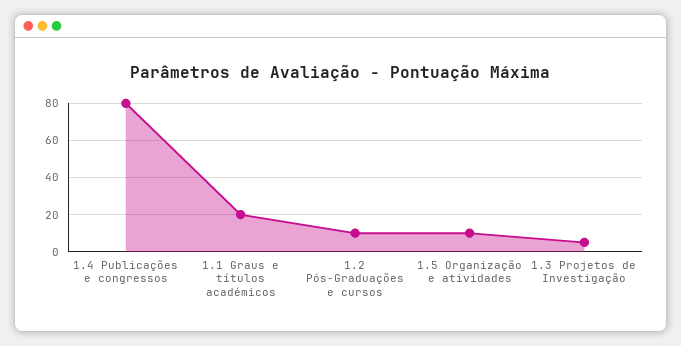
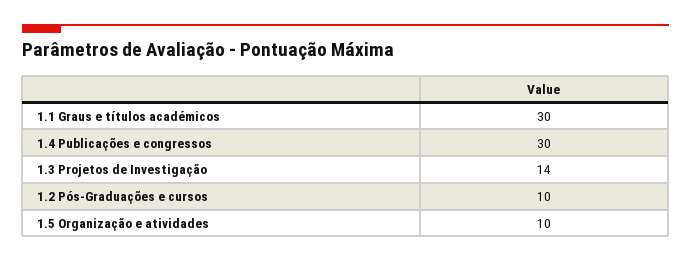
  {
-   "1.4 Publicações e congressos": 80,
+   "1.4 Publicações e congressos": 30,
-   "1.1 Graus e títulos académicos": 20,
+   "1.1 Graus e títulos académicos": 30,
    "1.2 Pós-Graduações e cursos": 10,
    "1.5 Organização e atividades": 10,
-   "1.3 Projetos de Investigação": 5
+   "1.3 Projetos de Investigação": 14
  }

